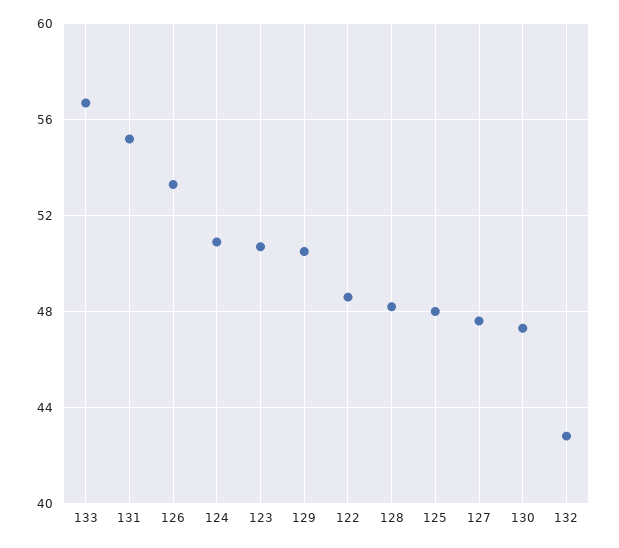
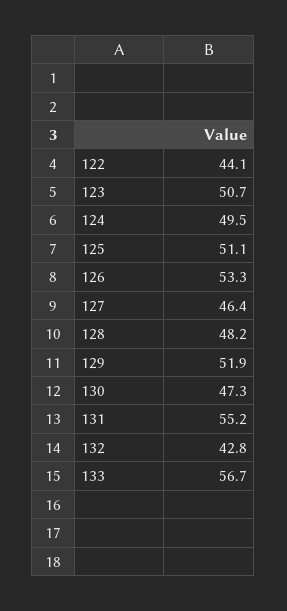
  {
    "133": 56.7,
    "131": 55.2,
    "126": 53.3,
-   "124": 51,
+   "124": 49.5,
    "123": 50.7,
-   "129": 50.5,
+   "129": 51.9,
-   "122": 48.5,
+   "122": 44.1,
    "128": 48.2,
-   "125": 48,
+   "125": 51.1,
-   "127": 47.5,
+   "127": 46.4,
    "130": 47.3,
    "132": 42.8
  }

